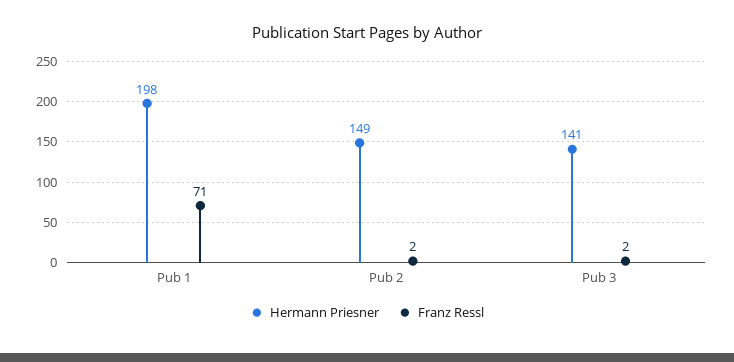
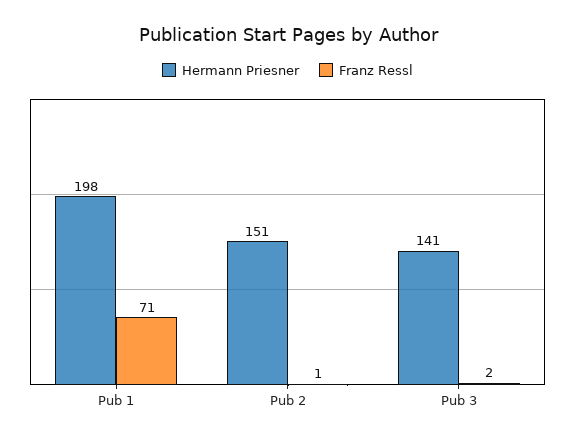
  {
    "Hermann Priesner": {
      "Pub 1": 198,
-     "Pub 2": 149,
+     "Pub 2": 151,
      "Pub 3": 141
    },
    "Franz Ressl": {
      "Pub 1": 71,
-     "Pub 2": 2,
+     "Pub 2": 1,
      "Pub 3": 2
    }
  }

